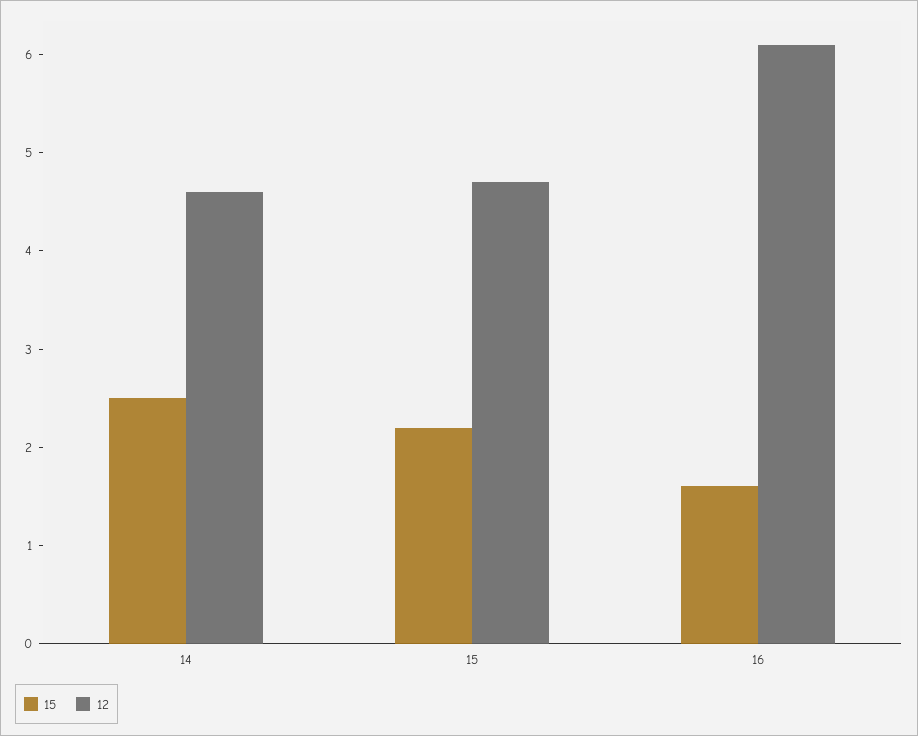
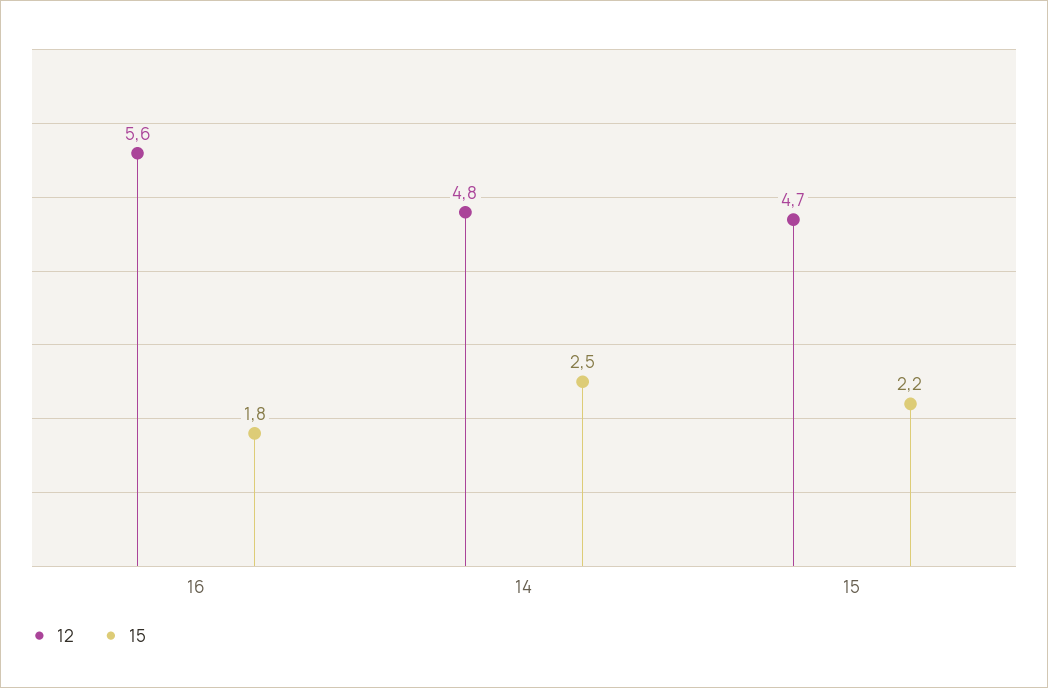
  {
    "15": {
      "14": 2.5,
      "15": 2.2,
-     "16": 1.6
+     "16": 1.8
    },
    "12": {
-     "14": 4.6,
+     "14": 4.8,
      "15": 4.7,
-     "16": 6.1
+     "16": 5.6
    }
  }

